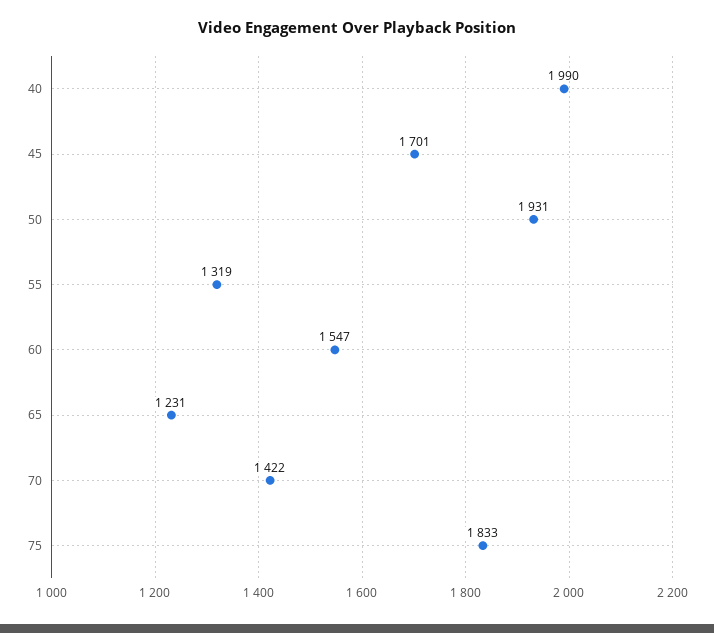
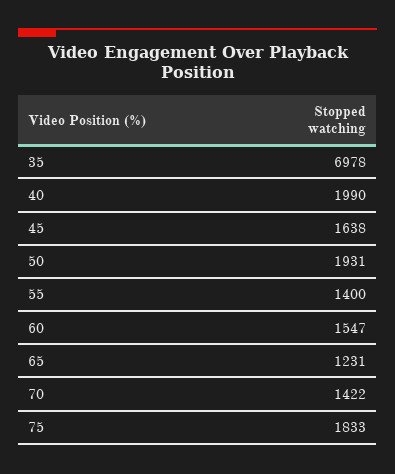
  {
    "40": 1990,
-   "45": 1701,
+   "45": 1638,
    "50": 1931,
-   "55": 1319,
+   "55": 1400,
    "60": 1547,
    "65": 1231,
    "70": 1422,
-   "75": 1833
+   "75": 1833,
+   "35": 6978
  }

